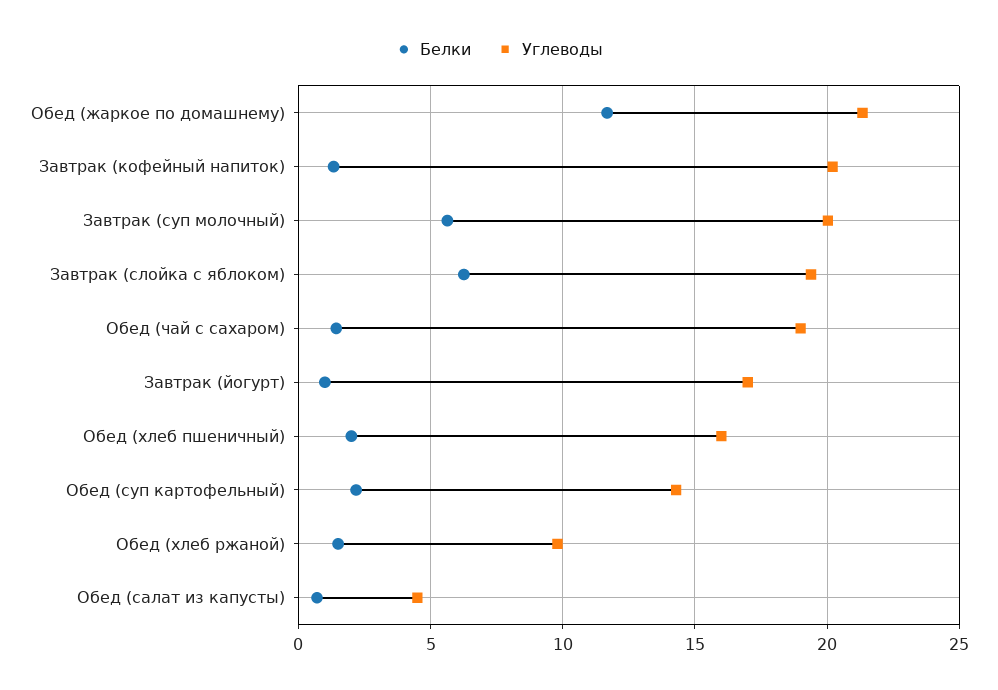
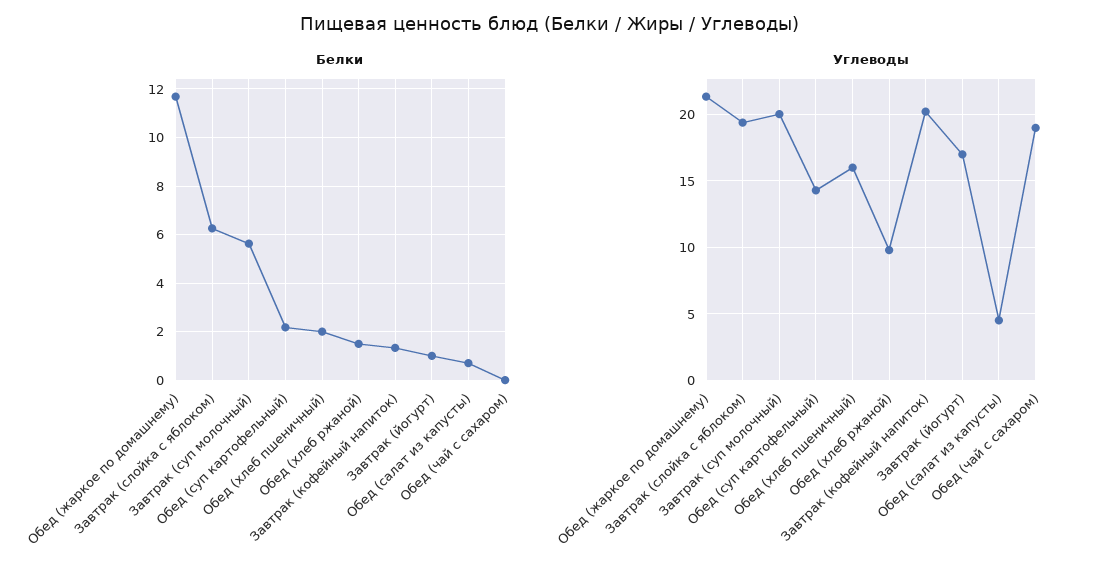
  {
    "Белки": {
      "Обед (жаркое по домашнему)": 11.75,
      "Завтрак (кофейный напиток)": 1.25,
      "Завтрак (суп молочный)": 5.75,
      "Завтрак (слойка с яблоком)": 6.25,
-     "Обед (чай с сахаром)": 1.5,
+     "Обед (чай с сахаром)": 0,
      "Завтрак (йогурт)": 1,
      "Обед (хлеб пшеничный)": 2,
      "Обед (суп картофельный)": 2.25,
      "Обед (хлеб ржаной)": 1.5,
      "Обед (салат из капусты)": 0.75
    },
    "Углеводы": {
      "Обед (жаркое по домашнему)": 21.5,
      "Завтрак (кофейный напиток)": 20,
      "Завтрак (суп молочный)": 20,
      "Завтрак (слойка с яблоком)": 19.5,
      "Обед (чай с сахаром)": 19,
      "Завтрак (йогурт)": 17,
      "Обед (хлеб пшеничный)": 16,
      "Обед (суп картофельный)": 14.5,
      "Обед (хлеб ржаной)": 10,
      "Обед (салат из капусты)": 4.5
    }
  }

